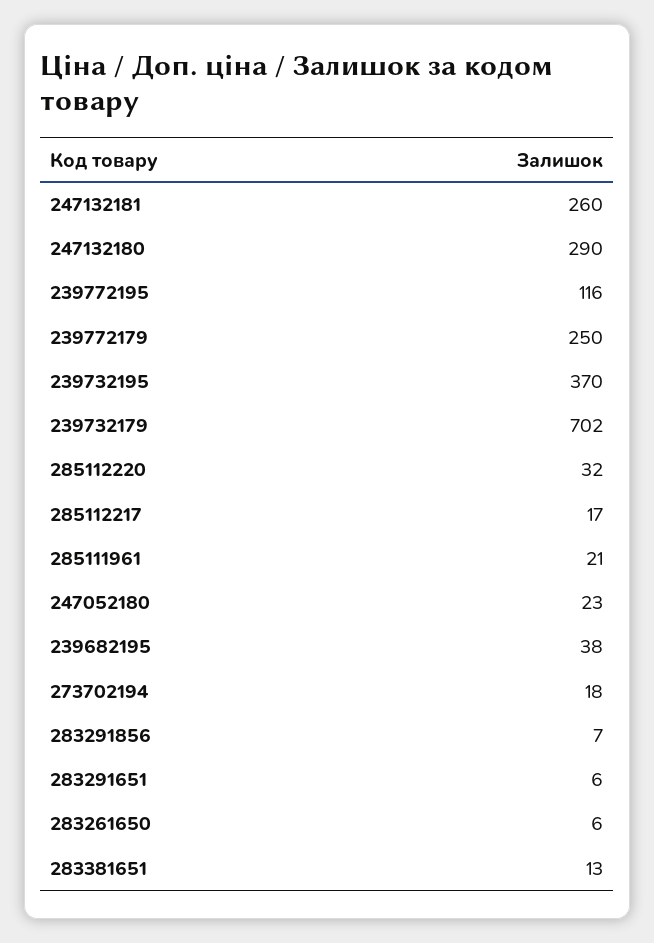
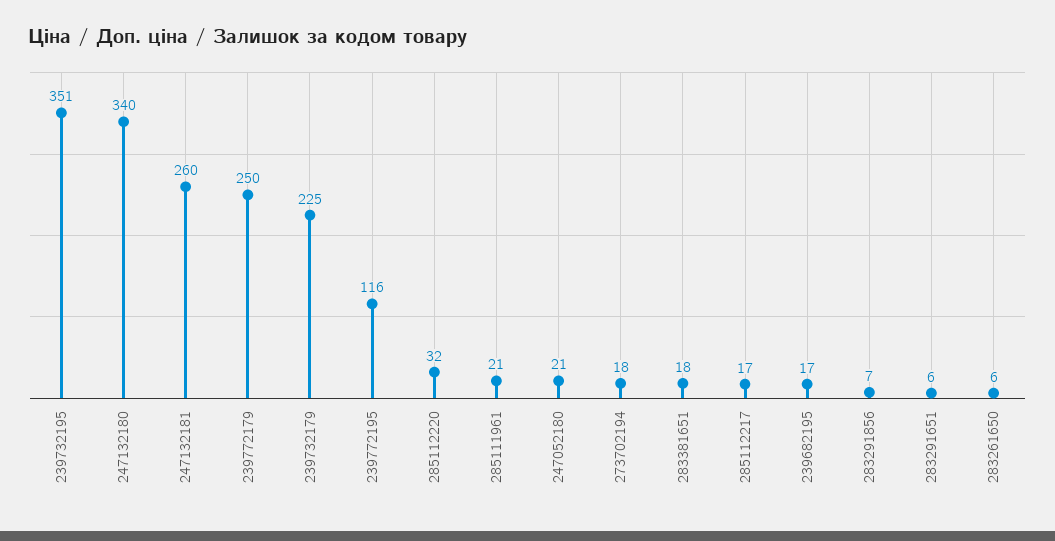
  {
    "247132181": 260,
-   "247132180": 290,
+   "247132180": 340,
    "239772195": 116,
    "239772179": 250,
-   "239732195": 370,
+   "239732195": 351,
-   "239732179": 702,
+   "239732179": 225,
    "285112220": 32,
    "285112217": 17,
    "285111961": 21,
-   "247052180": 23,
+   "247052180": 21,
-   "239682195": 38,
+   "239682195": 17,
    "273702194": 18,
    "283291856": 7,
    "283291651": 6,
    "283261650": 6,
-   "283381651": 13
+   "283381651": 18
  }

